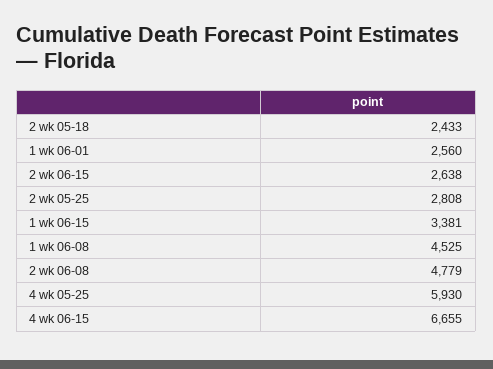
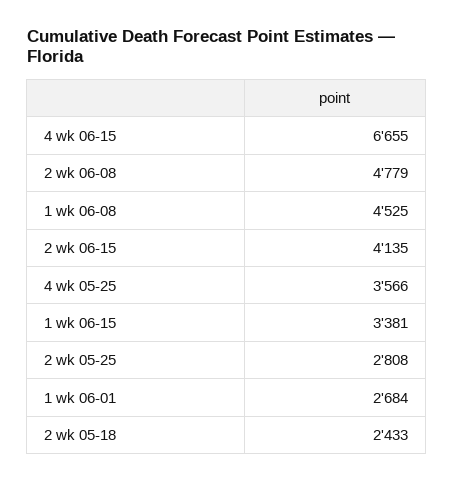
  {
    "2 wk 05-18": 2433,
-   "1 wk 06-01": 2560,
+   "1 wk 06-01": 2684,
-   "2 wk 06-15": 2638,
+   "2 wk 06-15": 4135,
    "2 wk 05-25": 2808,
    "1 wk 06-15": 3381,
    "1 wk 06-08": 4525,
    "2 wk 06-08": 4779,
-   "4 wk 05-25": 5930,
+   "4 wk 05-25": 3566,
    "4 wk 06-15": 6655
  }

